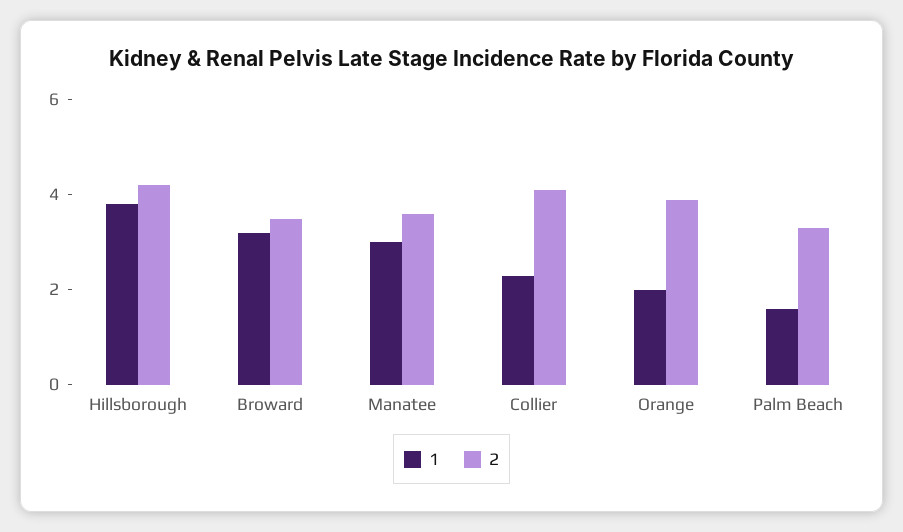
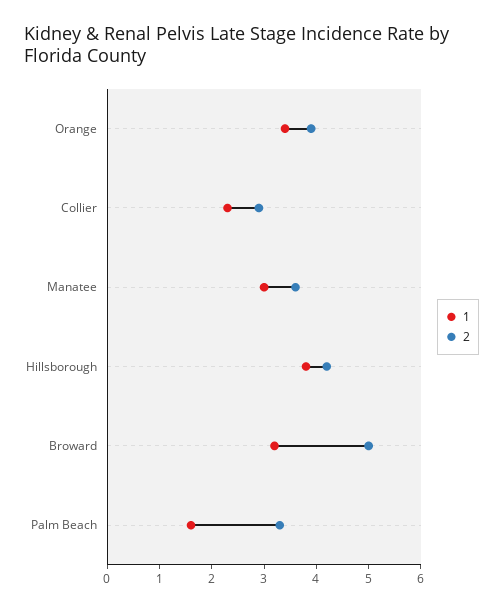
  {
    "1": {
      "Hillsborough": 4,
      "Broward": 3,
      "Manatee": 3,
      "Collier": 2.5,
-     "Orange": 2,
+     "Orange": 3.5,
      "Palm Beach": 1.5
    },
    "2": {
      "Hillsborough": 4,
-     "Broward": 3.5,
+     "Broward": 5,
      "Manatee": 3.5,
-     "Collier": 4,
+     "Collier": 3,
      "Orange": 4,
      "Palm Beach": 3.5
    }
  }

